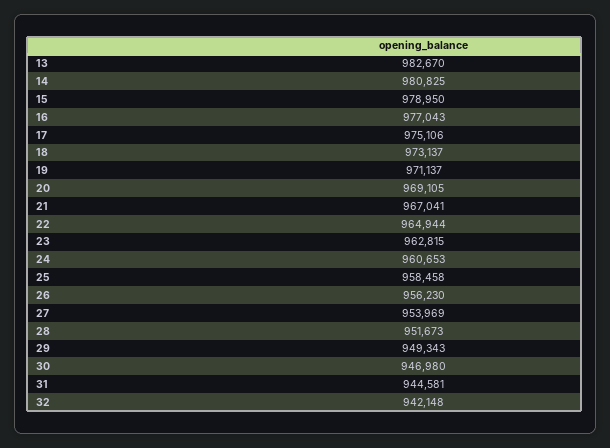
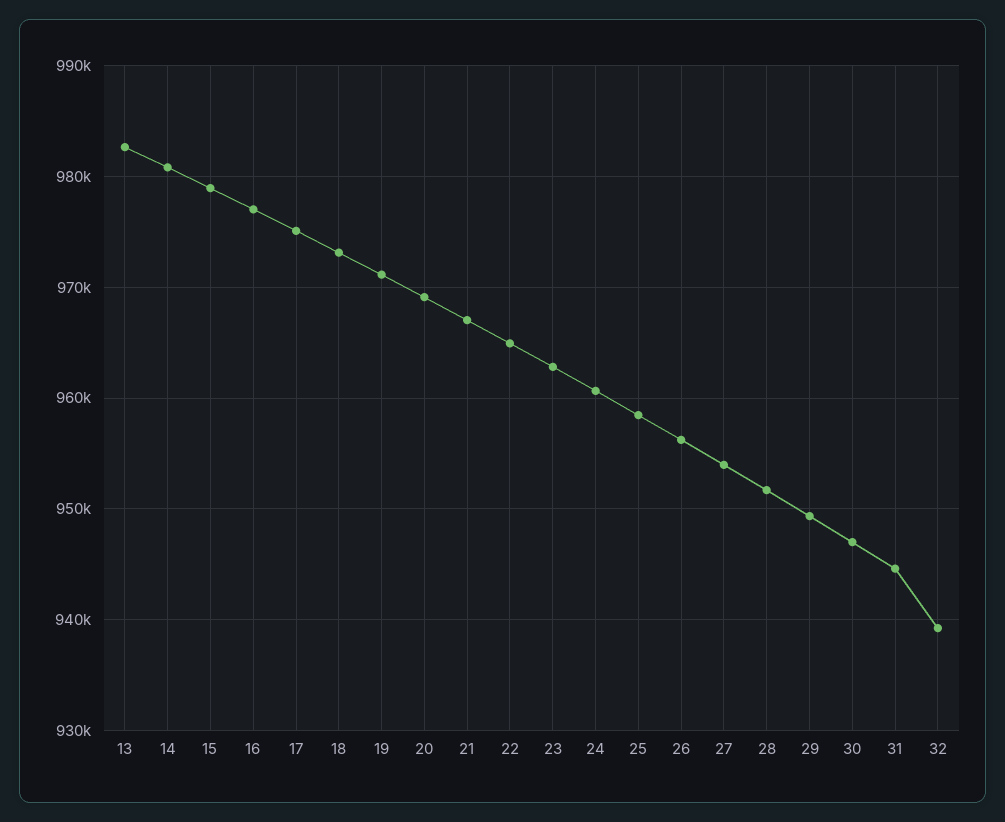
  {
    "13": 982670,
    "14": 980825,
    "15": 978950,
    "16": 977043,
    "17": 975106,
    "18": 973137,
    "19": 971137,
    "20": 969105,
    "21": 967041,
    "22": 964944,
    "23": 962815,
    "24": 960653,
    "25": 958458,
    "26": 956230,
    "27": 953969,
    "28": 951673,
    "29": 949343,
    "30": 946980,
    "31": 944581,
-   "32": 942148
+   "32": 939000
  }

